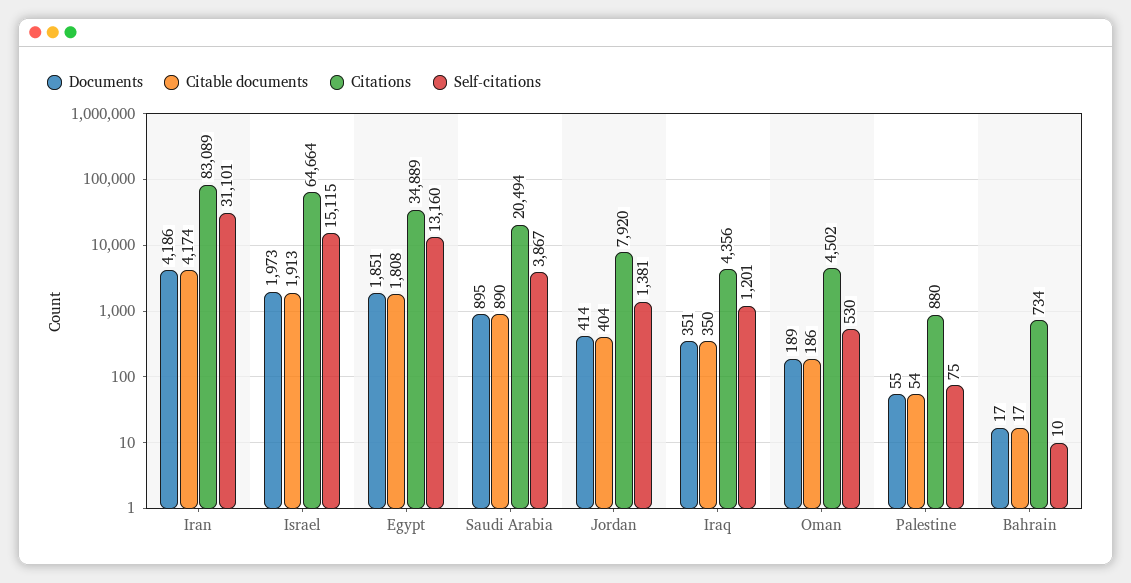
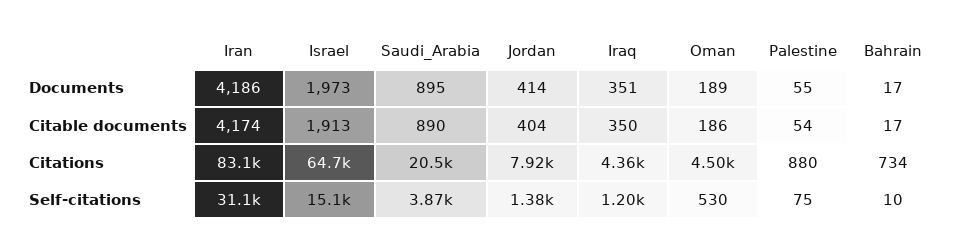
  {
    "Documents": {
      "Iran": 4186,
      "Israel": 1973,
-     "Egypt": 1851,
      "Saudi Arabia": 895,
      "Jordan": 414,
      "Iraq": 351,
      "Oman": 189,
      "Palestine": 55,
      "Bahrain": 17
    },
    "Citable documents": {
      "Iran": 4174,
      "Israel": 1913,
-     "Egypt": 1808,
      "Saudi Arabia": 890,
      "Jordan": 404,
      "Iraq": 350,
      "Oman": 186,
      "Palestine": 54,
      "Bahrain": 17
    },
    "Citations": {
      "Iran": 83089,
      "Israel": 64664,
-     "Egypt": 34889,
      "Saudi Arabia": 20494,
      "Jordan": 7920,
      "Iraq": 4356,
      "Oman": 4502,
      "Palestine": 880,
      "Bahrain": 734
    },
    "Self-citations": {
      "Iran": 31101,
      "Israel": 15115,
-     "Egypt": 13160,
      "Saudi Arabia": 3867,
      "Jordan": 1381,
      "Iraq": 1201,
      "Oman": 530,
      "Palestine": 75,
      "Bahrain": 10
    }
  }

